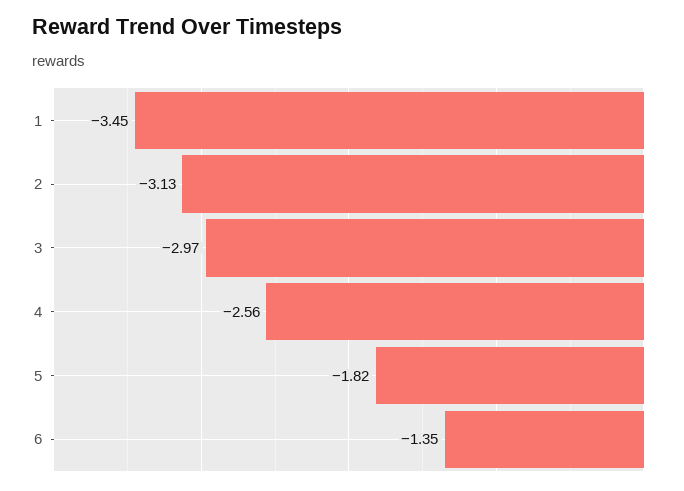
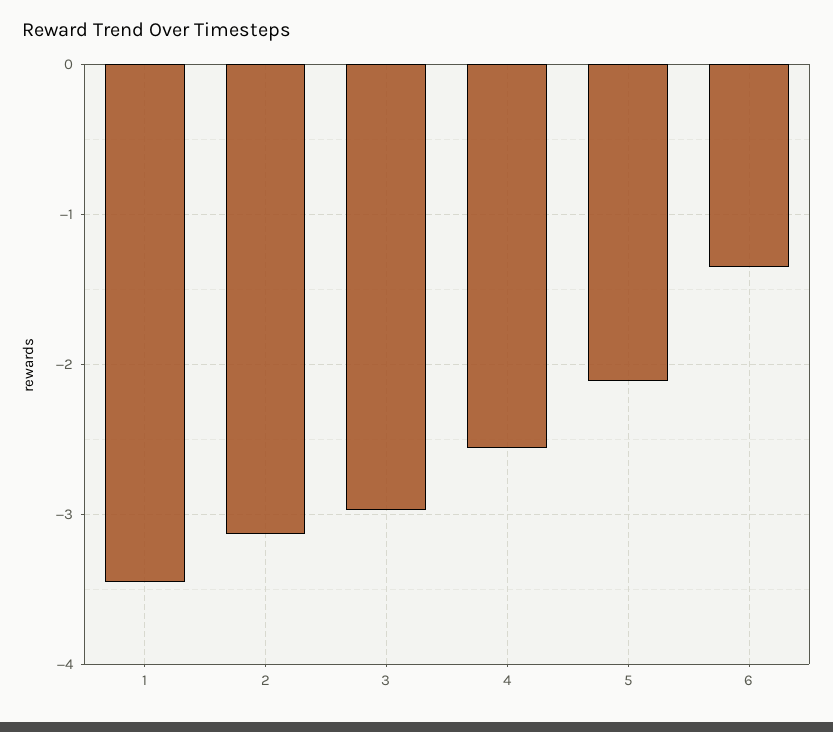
  {
    "1": -3.45,
    "2": -3.13,
    "3": -2.97,
    "4": -2.56,
-   "5": -1.82,
+   "5": -2.1,
    "6": -1.35
  }

